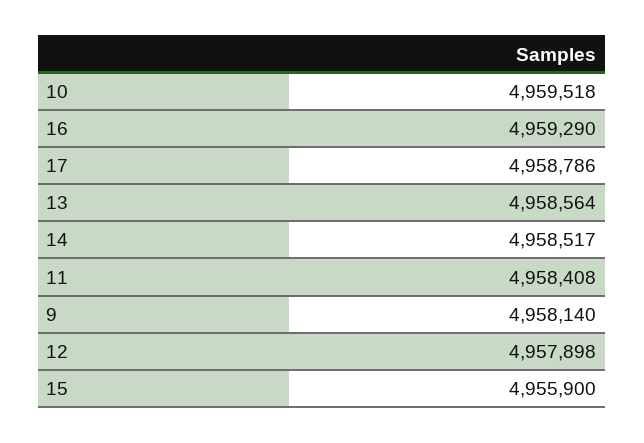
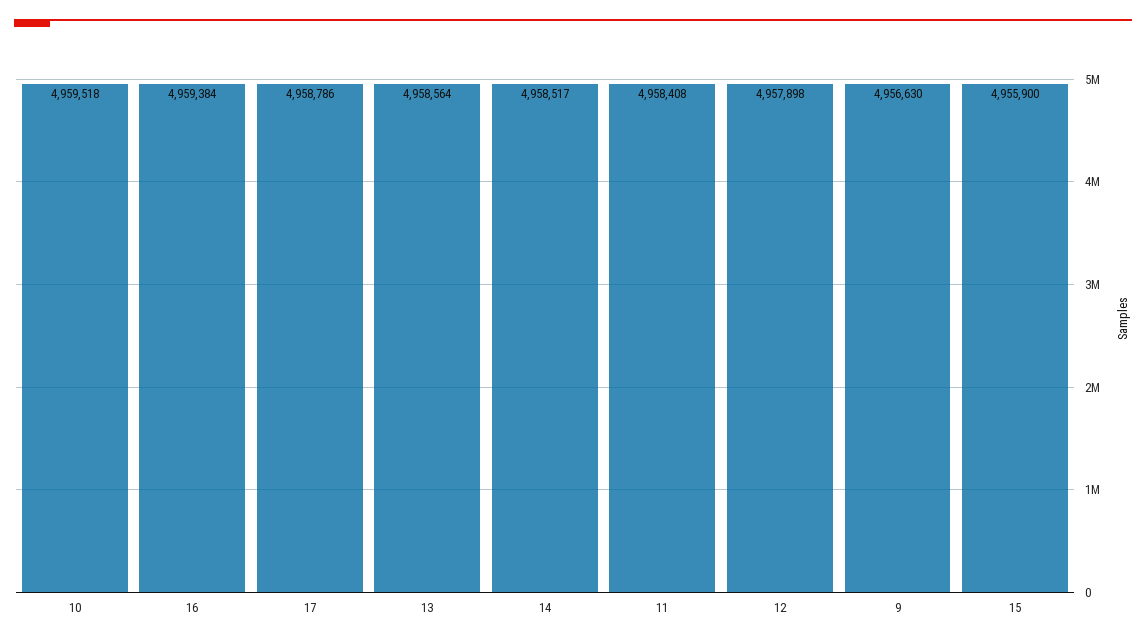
  {
    "10": 4959518,
-   "16": 4959290,
+   "16": 4959384,
    "17": 4958786,
    "13": 4958564,
    "14": 4958517,
    "11": 4958408,
-   "9": 4958140,
+   "9": 4956630,
    "12": 4957898,
    "15": 4955900
  }

